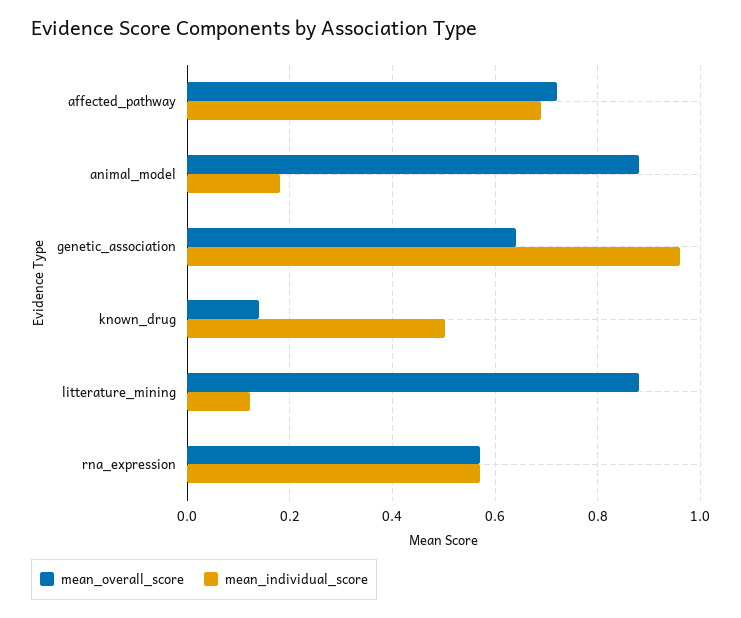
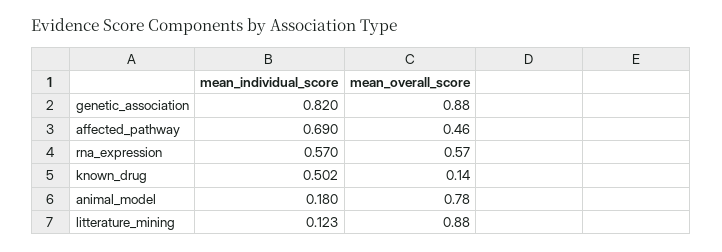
  {
    "mean_overall_score": {
-     "affected_pathway": 0.72,
+     "affected_pathway": 0.46,
-     "animal_model": 0.88,
+     "animal_model": 0.78,
-     "genetic_association": 0.64,
+     "genetic_association": 0.88,
      "known_drug": 0.14,
      "litterature_mining": 0.88,
      "rna_expression": 0.57
    },
    "mean_individual_score": {
      "affected_pathway": 0.69,
      "animal_model": 0.18,
-     "genetic_association": 0.96,
+     "genetic_association": 0.82,
      "known_drug": 0.502,
      "litterature_mining": 0.123,
      "rna_expression": 0.57
    }
  }

